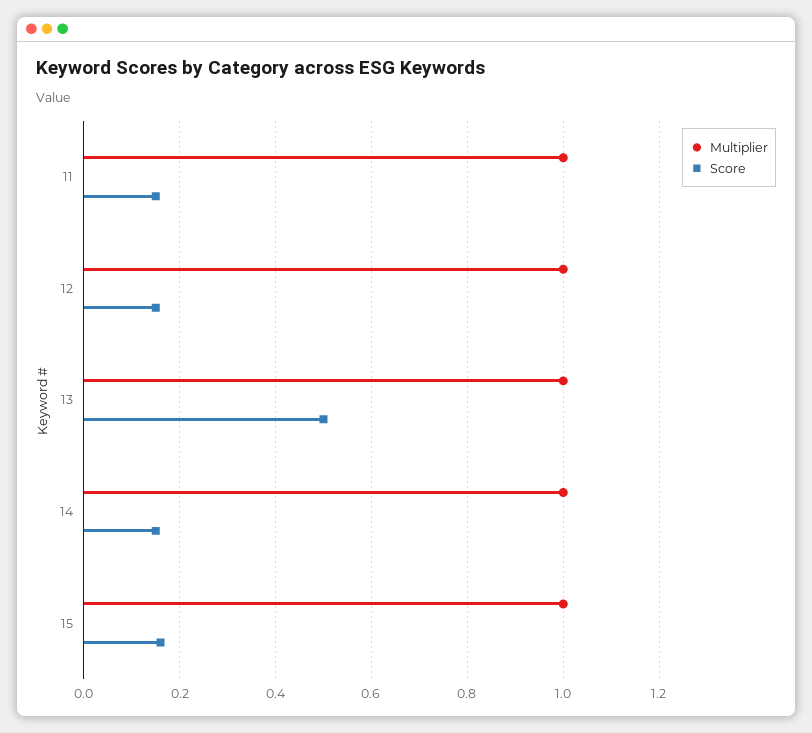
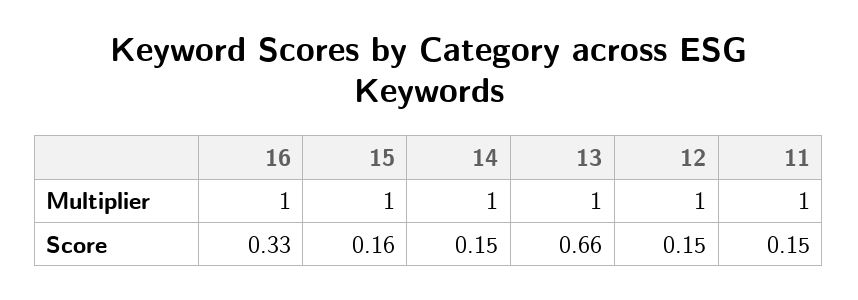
  {
    "Multiplier": {
      "11": 1,
      "12": 1,
      "13": 1,
      "14": 1,
-     "15": 1
+     "15": 1,
+     "16": 1
    },
    "Score": {
      "11": 0.15,
      "12": 0.15,
-     "13": 0.5,
+     "13": 0.66,
      "14": 0.15,
-     "15": 0.16
+     "15": 0.16,
+     "16": 0.33
    }
  }

